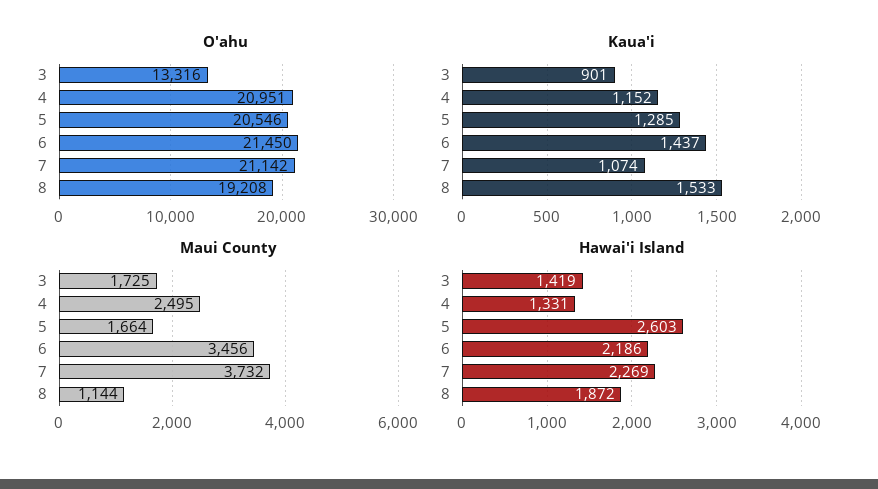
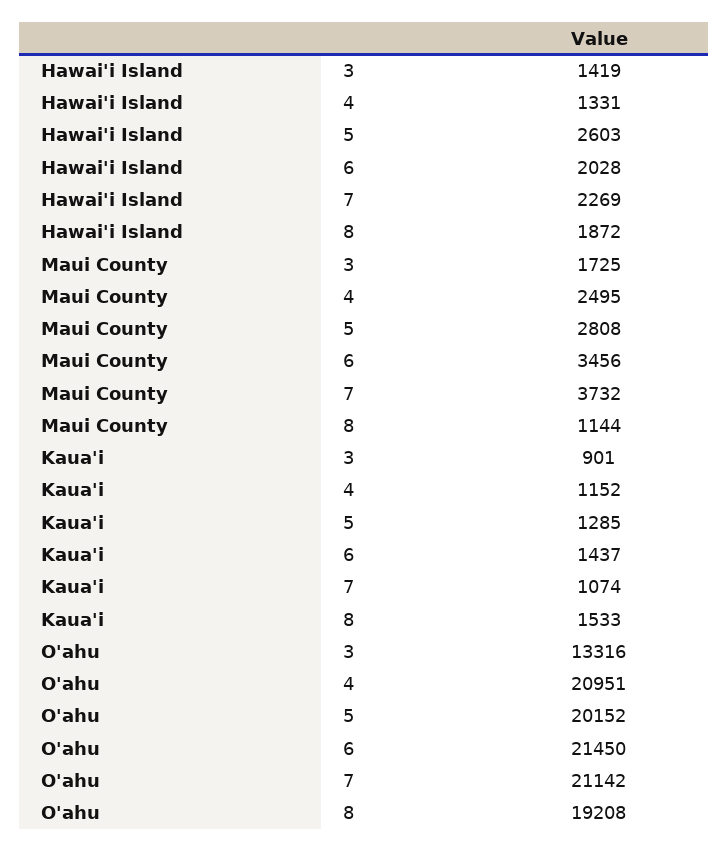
  {
    "O'ahu": {
      "3": 13316,
      "4": 20951,
-     "5": 20546,
+     "5": 20152,
      "6": 21450,
      "7": 21142,
      "8": 19208
    },
    "Kaua'i": {
      "3": 901,
      "4": 1152,
      "5": 1285,
      "6": 1437,
      "7": 1074,
      "8": 1533
    },
    "Maui County": {
      "3": 1725,
      "4": 2495,
-     "5": 1664,
+     "5": 2808,
      "6": 3456,
      "7": 3732,
      "8": 1144
    },
    "Hawai'i Island": {
      "3": 1419,
      "4": 1331,
      "5": 2603,
-     "6": 2186,
+     "6": 2028,
      "7": 2269,
      "8": 1872
    }
  }

